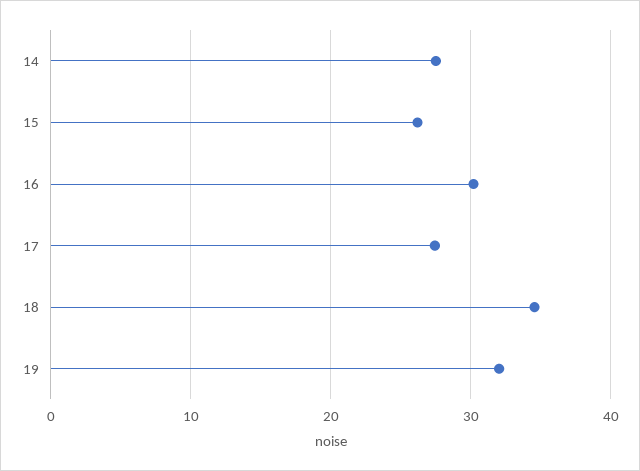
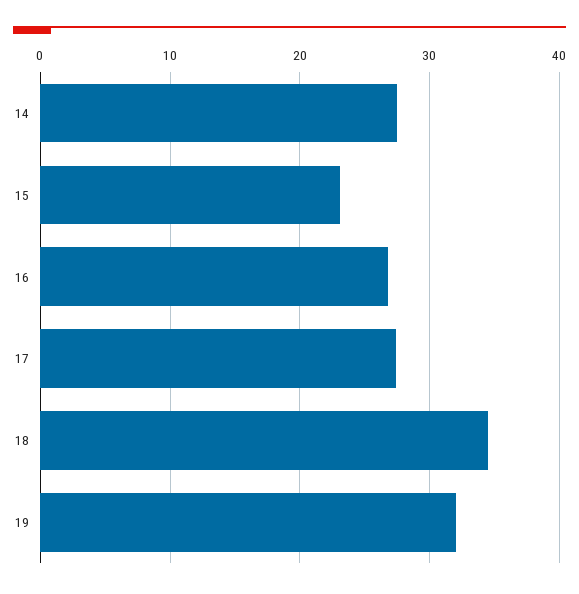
  {
    "14": 28,
-   "15": 26,
+   "15": 23,
-   "16": 30,
+   "16": 27,
    "17": 27,
    "18": 35,
    "19": 32
  }

